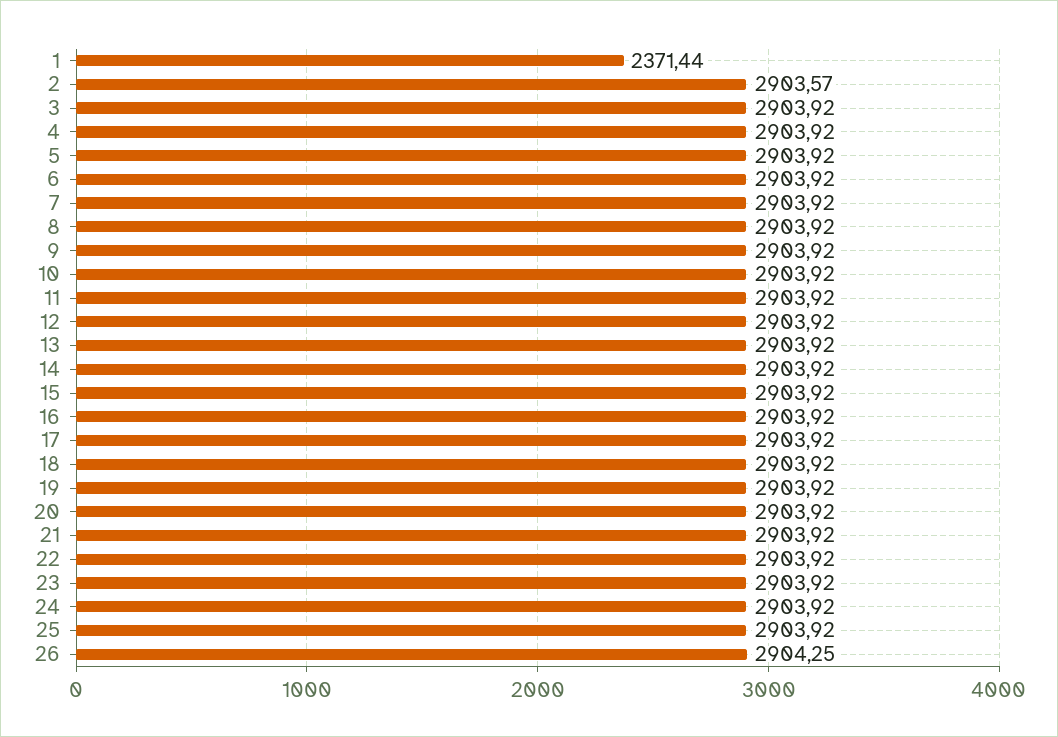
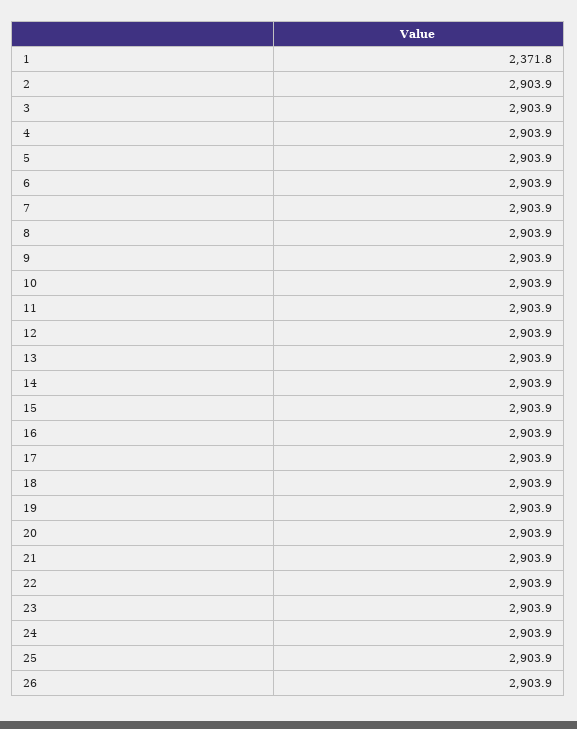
  {
-   "1": 2371.44,
+   "1": 2371.8,
-   "2": 2903.57,
+   "2": 2903.9,
    "3": 2903.92,
    "4": 2903.92,
    "5": 2903.92,
    "6": 2903.92,
    "7": 2903.92,
    "8": 2903.92,
    "9": 2903.92,
    "10": 2903.92,
    "11": 2903.92,
    "12": 2903.92,
    "13": 2903.92,
    "14": 2903.92,
    "15": 2903.92,
    "16": 2903.92,
    "17": 2903.92,
    "18": 2903.92,
    "19": 2903.92,
    "20": 2903.92,
    "21": 2903.92,
    "22": 2903.92,
    "23": 2903.92,
    "24": 2903.92,
    "25": 2903.92,
-   "26": 2904.25
+   "26": 2903.9
  }

